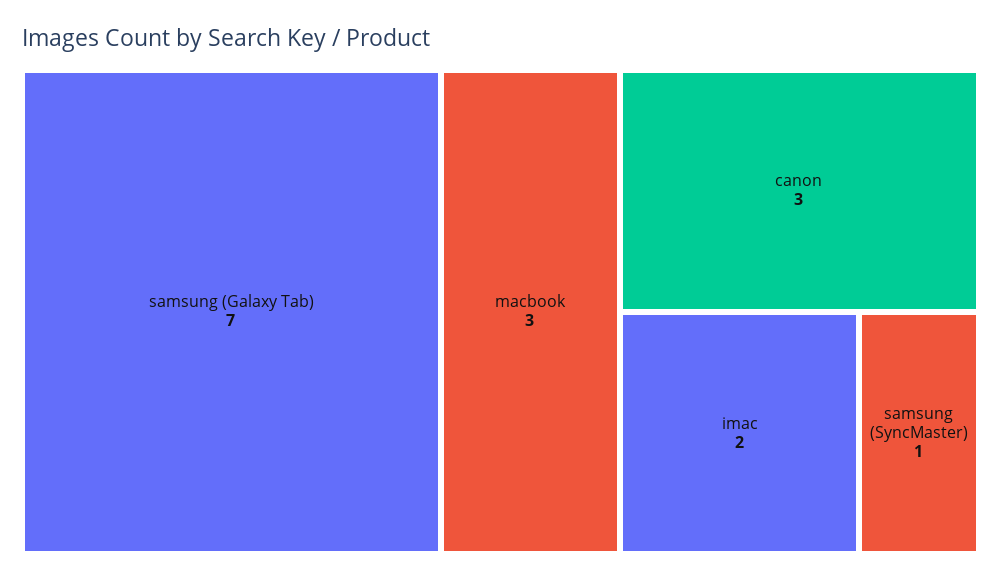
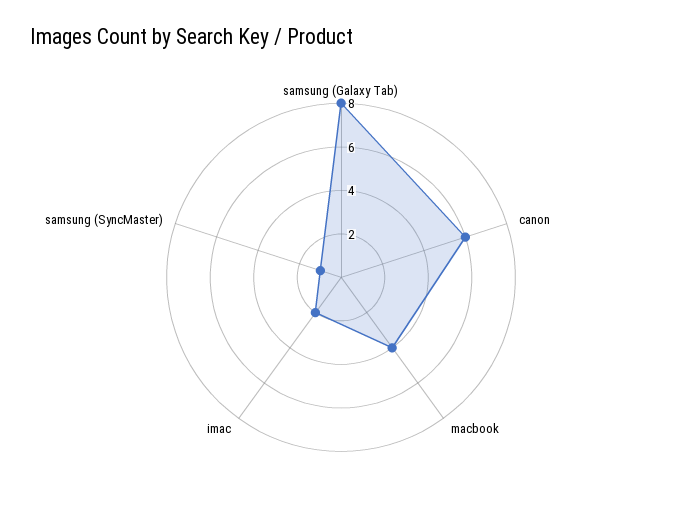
  {
-   "samsung (Galaxy Tab)": 7,
+   "samsung (Galaxy Tab)": 8,
-   "macbook": 3,
+   "macbook": 4,
-   "canon": 3,
+   "canon": 6,
    "imac": 2,
    "samsung (SyncMaster)": 1
  }

